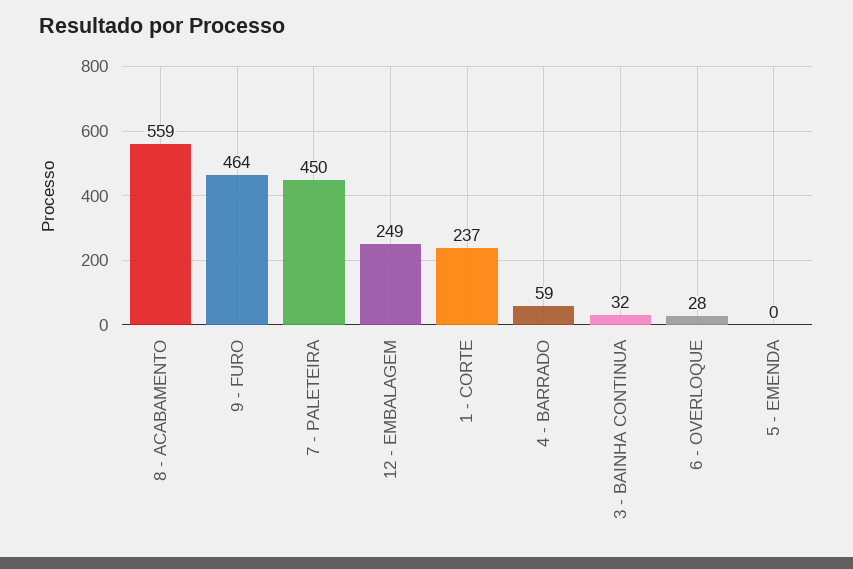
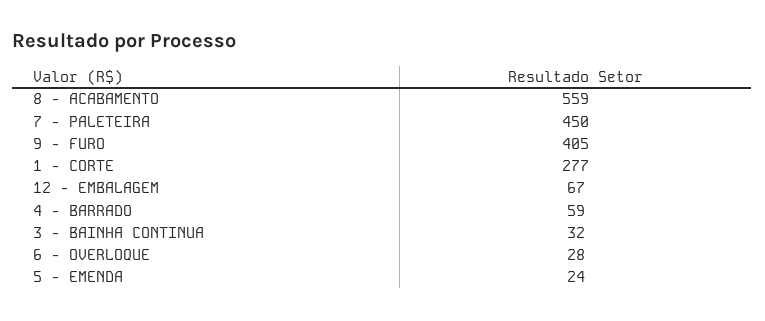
  {
    "8 - ACABAMENTO": 559,
-   "9 - FURO": 464,
+   "9 - FURO": 405,
    "7 - PALETEIRA": 450,
-   "12 - EMBALAGEM": 249,
+   "12 - EMBALAGEM": 67,
-   "1 - CORTE": 237,
+   "1 - CORTE": 277,
    "4 - BARRADO": 59,
    "3 - BAINHA CONTINUA": 32,
    "6 - OVERLOQUE": 28,
-   "5 - EMENDA": 0
+   "5 - EMENDA": 24
  }

